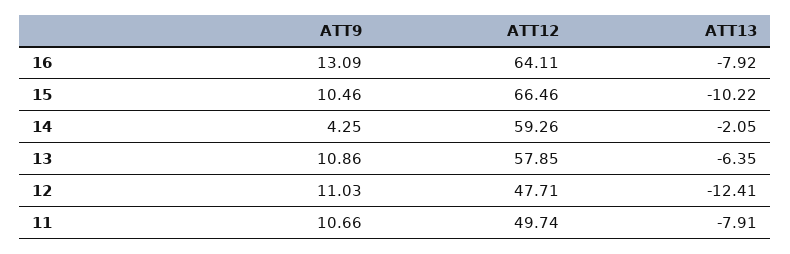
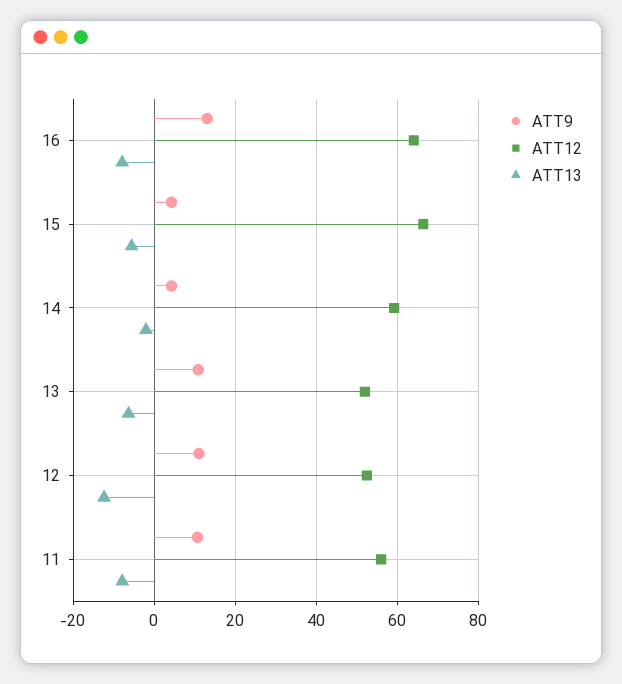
  {
    "ATT9": {
      "16": 13.09,
-     "15": 10.46,
+     "15": 4,
      "14": 4.25,
      "13": 10.86,
      "12": 11.03,
      "11": 10.66
    },
    "ATT12": {
      "16": 64.11,
      "15": 66.46,
      "14": 59.26,
-     "13": 57.85,
+     "13": 52,
-     "12": 47.71,
+     "12": 52,
-     "11": 49.74
+     "11": 56
    },
    "ATT13": {
      "16": -7.92,
-     "15": -10.22,
+     "15": -6,
      "14": -2.05,
      "13": -6.35,
      "12": -12.41,
      "11": -7.91
    }
  }

